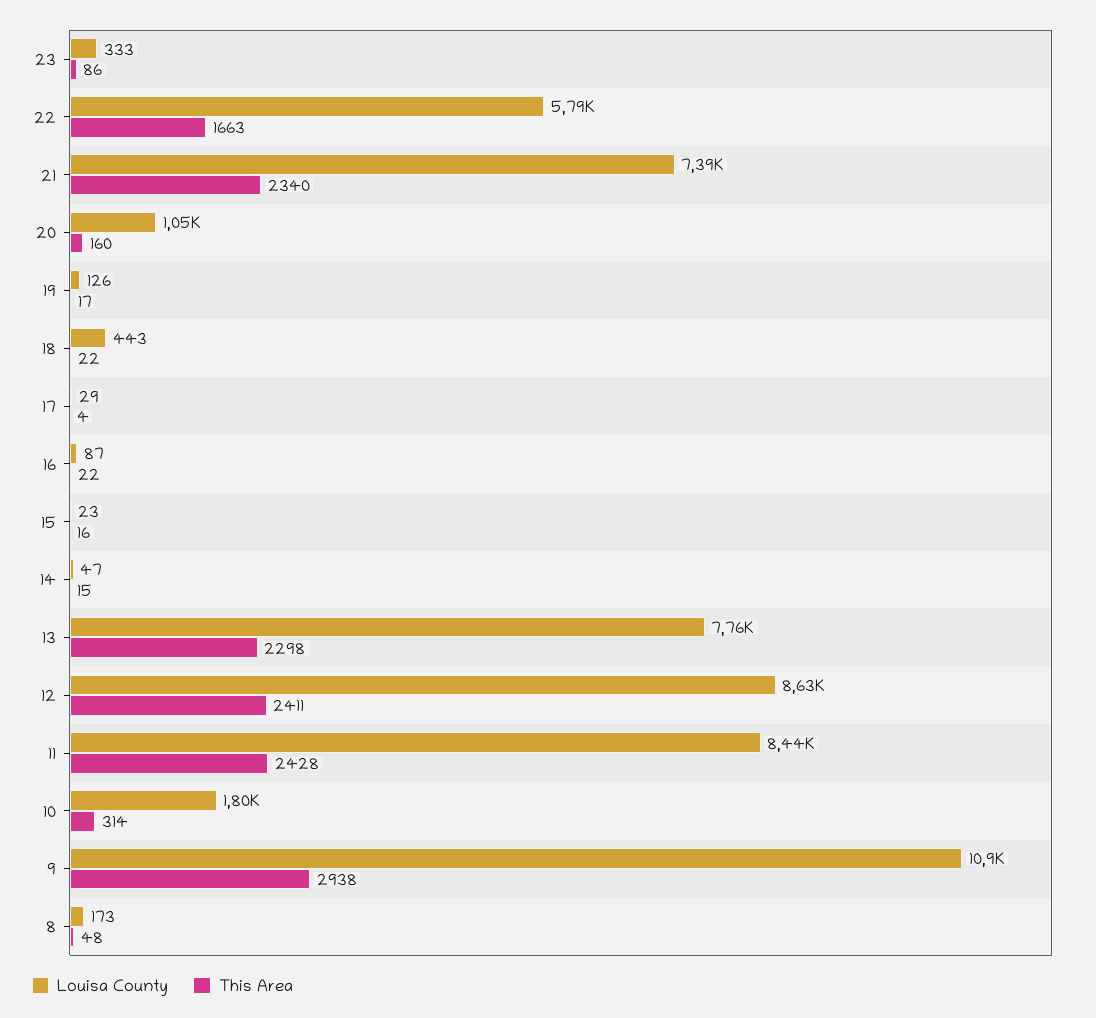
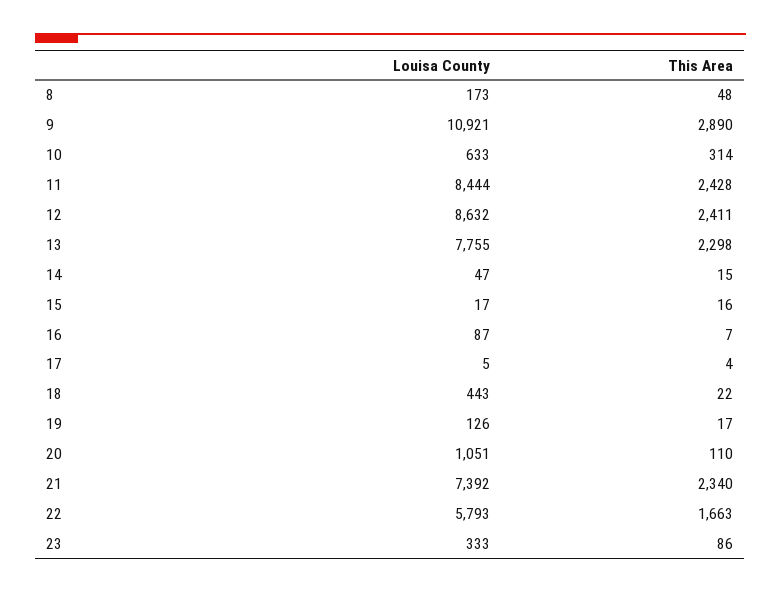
  {
    "Louisa County": {
      "23": 333,
      "22": 5793,
      "21": 7392,
      "20": 1051,
      "19": 126,
      "18": 443,
-     "17": 29,
+     "17": 5,
      "16": 87,
-     "15": 23,
+     "15": 17,
      "14": 47,
      "13": 7755,
      "12": 8632,
      "11": 8444,
-     "10": 1800,
+     "10": 633,
      "9": 10921,
      "8": 173
    },
    "This Area": {
      "23": 86,
      "22": 1663,
      "21": 2340,
-     "20": 160,
+     "20": 110,
      "19": 17,
      "18": 22,
      "17": 4,
-     "16": 22,
+     "16": 7,
      "15": 16,
      "14": 15,
      "13": 2298,
      "12": 2411,
      "11": 2428,
      "10": 314,
-     "9": 2938,
+     "9": 2890,
      "8": 48
    }
  }

